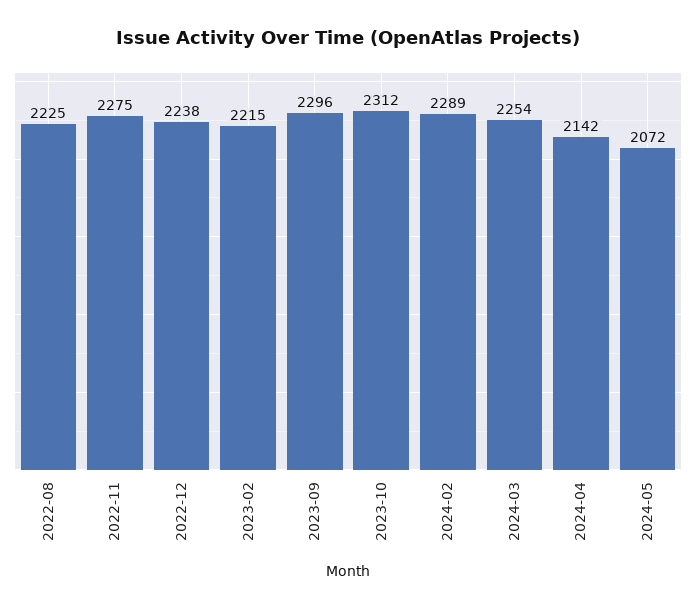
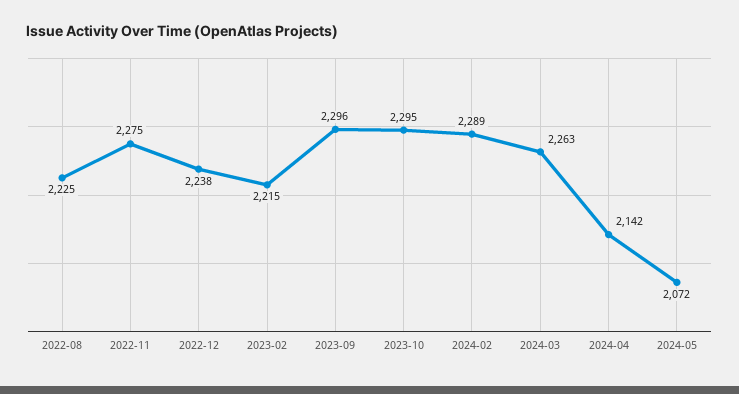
  {
    "2022-08": 2225,
    "2022-11": 2275,
    "2022-12": 2238,
    "2023-02": 2215,
    "2023-09": 2296,
-   "2023-10": 2312,
+   "2023-10": 2295,
    "2024-02": 2289,
-   "2024-03": 2254,
+   "2024-03": 2263,
    "2024-04": 2142,
    "2024-05": 2072
  }

